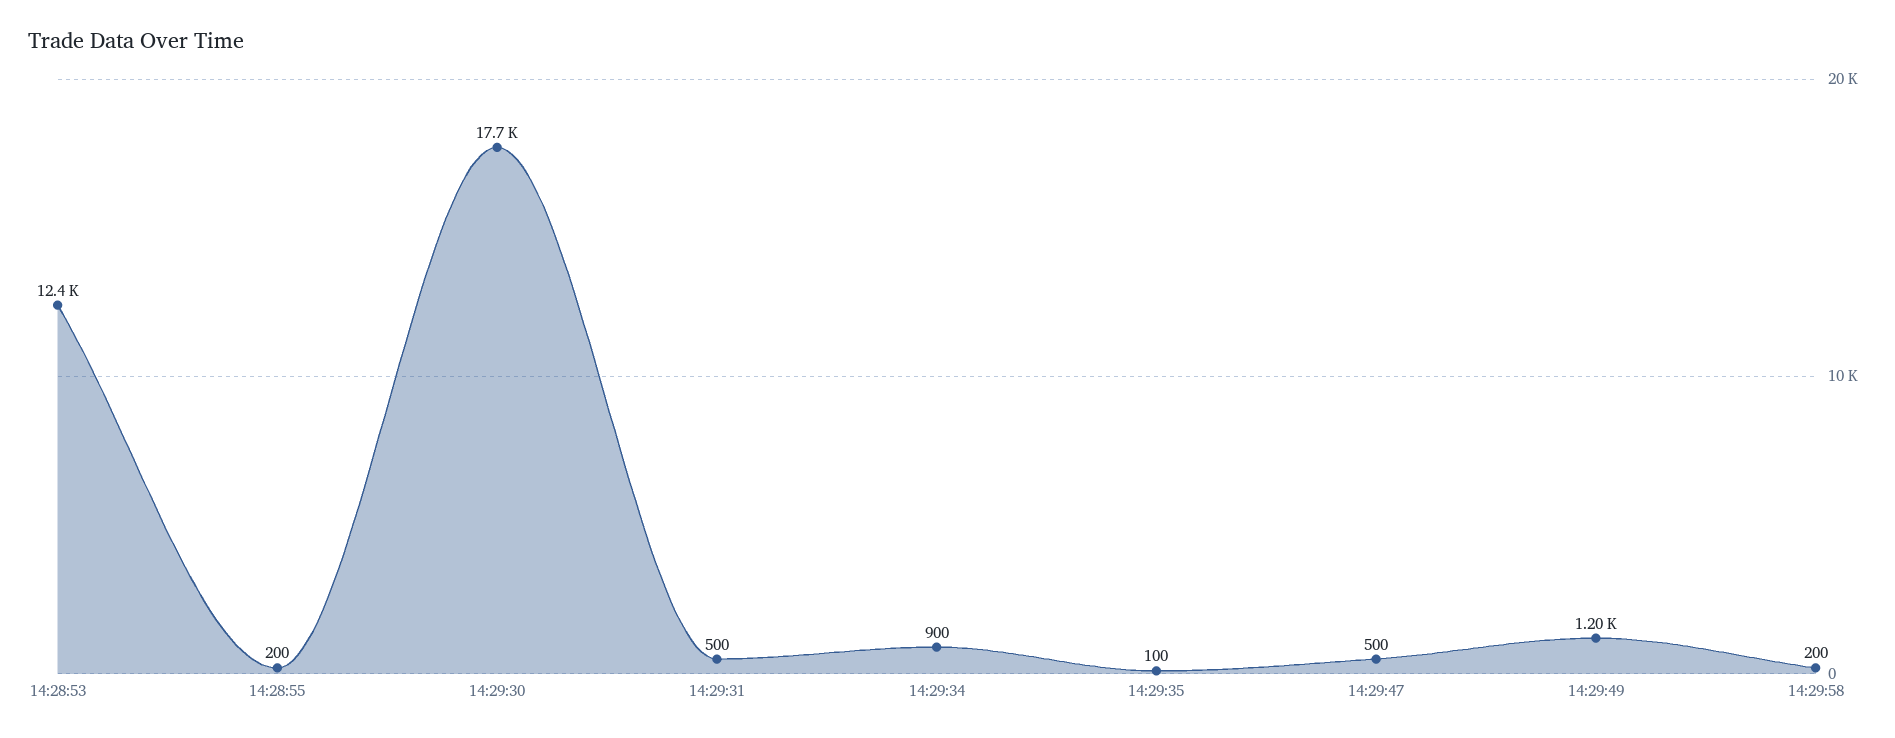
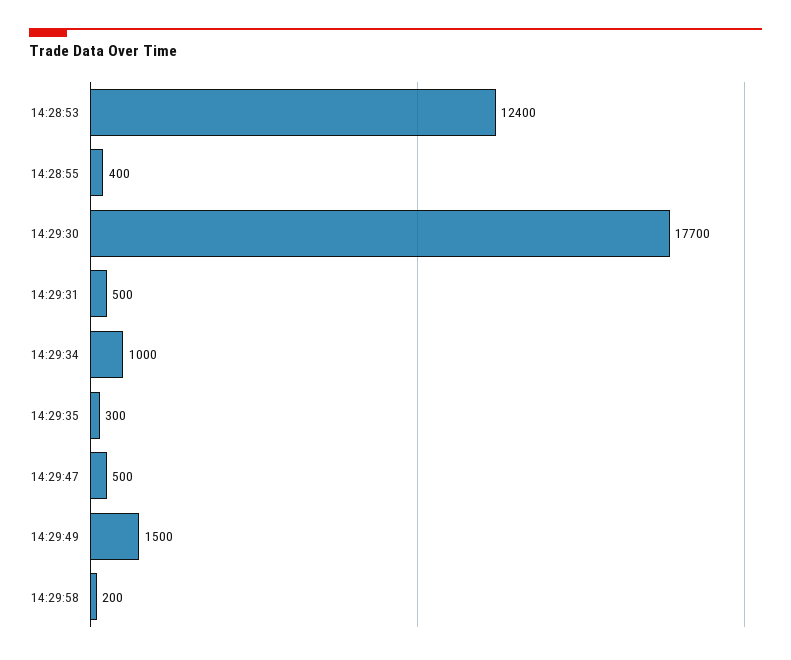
  {
    "14:28:53": 12400,
-   "14:28:55": 200,
+   "14:28:55": 400,
    "14:29:30": 17700,
    "14:29:31": 500,
-   "14:29:34": 900,
+   "14:29:34": 1000,
-   "14:29:35": 100,
+   "14:29:35": 300,
    "14:29:47": 500,
-   "14:29:49": 1200,
+   "14:29:49": 1500,
    "14:29:58": 200
  }

